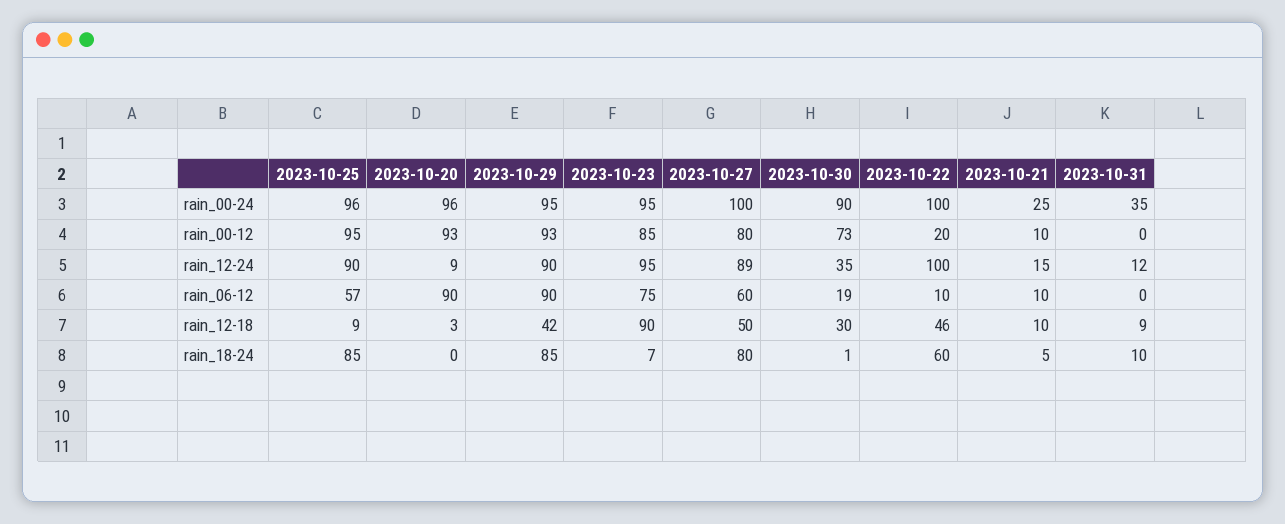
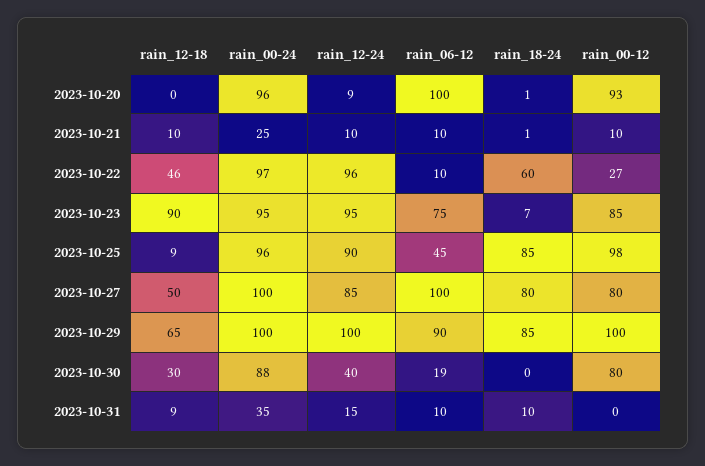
  {
    "2023-10-25": {
      "rain_00-24": 96,
-     "rain_00-12": 95,
+     "rain_00-12": 98,
      "rain_12-24": 90,
-     "rain_06-12": 57,
+     "rain_06-12": 45,
      "rain_12-18": 9,
      "rain_18-24": 85
    },
    "2023-10-20": {
      "rain_00-24": 96,
      "rain_00-12": 93,
      "rain_12-24": 9,
-     "rain_06-12": 90,
+     "rain_06-12": 100,
-     "rain_12-18": 3,
+     "rain_12-18": 0,
-     "rain_18-24": 0
+     "rain_18-24": 1
    },
    "2023-10-29": {
-     "rain_00-24": 95,
+     "rain_00-24": 100,
-     "rain_00-12": 93,
+     "rain_00-12": 100,
-     "rain_12-24": 90,
+     "rain_12-24": 100,
      "rain_06-12": 90,
-     "rain_12-18": 42,
+     "rain_12-18": 65,
      "rain_18-24": 85
    },
    "2023-10-23": {
      "rain_00-24": 95,
      "rain_00-12": 85,
      "rain_12-24": 95,
      "rain_06-12": 75,
      "rain_12-18": 90,
      "rain_18-24": 7
    },
    "2023-10-27": {
      "rain_00-24": 100,
      "rain_00-12": 80,
-     "rain_12-24": 89,
+     "rain_12-24": 85,
-     "rain_06-12": 60,
+     "rain_06-12": 100,
      "rain_12-18": 50,
      "rain_18-24": 80
    },
    "2023-10-30": {
-     "rain_00-24": 90,
+     "rain_00-24": 88,
-     "rain_00-12": 73,
+     "rain_00-12": 80,
-     "rain_12-24": 35,
+     "rain_12-24": 40,
      "rain_06-12": 19,
      "rain_12-18": 30,
-     "rain_18-24": 1
+     "rain_18-24": 0
    },
    "2023-10-22": {
-     "rain_00-24": 100,
+     "rain_00-24": 97,
-     "rain_00-12": 20,
+     "rain_00-12": 27,
-     "rain_12-24": 100,
+     "rain_12-24": 96,
      "rain_06-12": 10,
      "rain_12-18": 46,
      "rain_18-24": 60
    },
    "2023-10-21": {
      "rain_00-24": 25,
      "rain_00-12": 10,
-     "rain_12-24": 15,
+     "rain_12-24": 10,
      "rain_06-12": 10,
      "rain_12-18": 10,
-     "rain_18-24": 5
+     "rain_18-24": 1
    },
    "2023-10-31": {
      "rain_00-24": 35,
      "rain_00-12": 0,
-     "rain_12-24": 12,
+     "rain_12-24": 15,
-     "rain_06-12": 0,
+     "rain_06-12": 10,
      "rain_12-18": 9,
      "rain_18-24": 10
    }
  }

